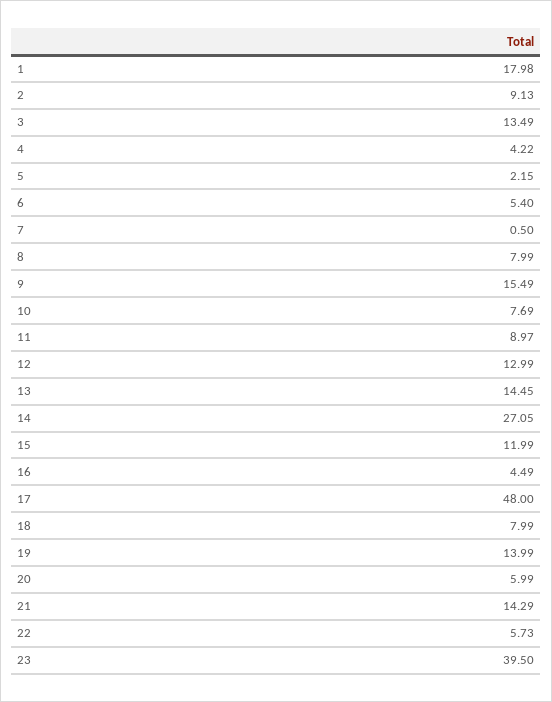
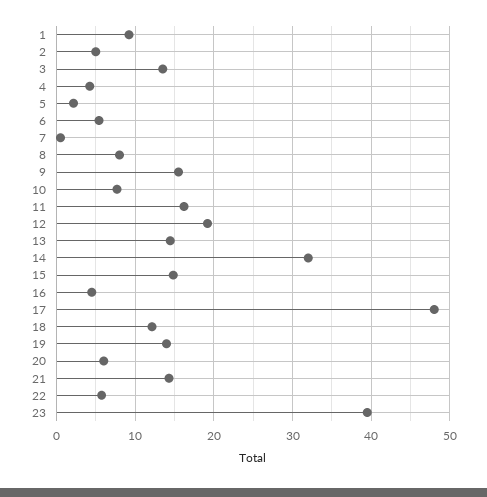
  {
-   "1": 17.98,
+   "1": 9,
-   "2": 9.13,
+   "2": 5,
    "3": 13.49,
    "4": 4.22,
    "5": 2.15,
    "6": 5.4,
    "7": 0.5,
    "8": 7.99,
    "9": 15.49,
    "10": 7.69,
-   "11": 8.97,
+   "11": 16,
-   "12": 12.99,
+   "12": 19,
    "13": 14.45,
-   "14": 27.05,
+   "14": 32,
-   "15": 11.99,
+   "15": 15,
    "16": 4.49,
    "17": 48,
-   "18": 7.99,
+   "18": 12,
    "19": 13.99,
    "20": 5.99,
    "21": 14.29,
    "22": 5.73,
    "23": 39.5
  }

